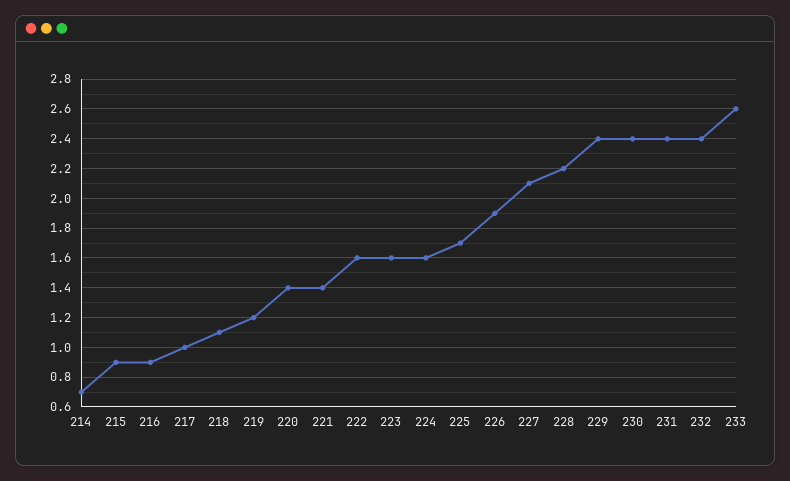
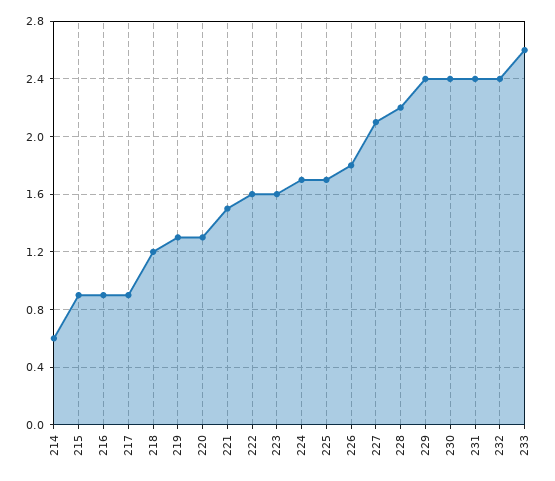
  {
-   "214": 0.7,
+   "214": 0.6,
    "215": 0.9,
    "216": 0.9,
-   "217": 1,
+   "217": 0.9,
-   "218": 1.1,
+   "218": 1.2,
-   "219": 1.2,
+   "219": 1.3,
-   "220": 1.4,
+   "220": 1.3,
-   "221": 1.4,
+   "221": 1.5,
    "222": 1.6,
    "223": 1.6,
-   "224": 1.6,
+   "224": 1.7,
    "225": 1.7,
-   "226": 1.9,
+   "226": 1.8,
    "227": 2.1,
    "228": 2.2,
    "229": 2.4,
    "230": 2.4,
    "231": 2.4,
    "232": 2.4,
    "233": 2.6
  }

